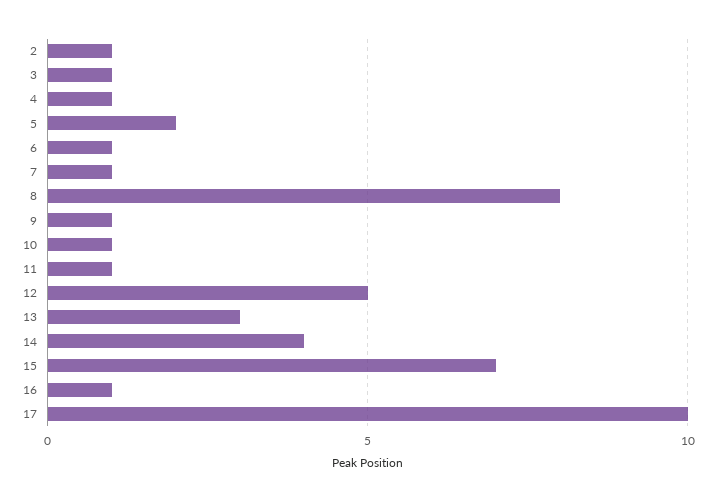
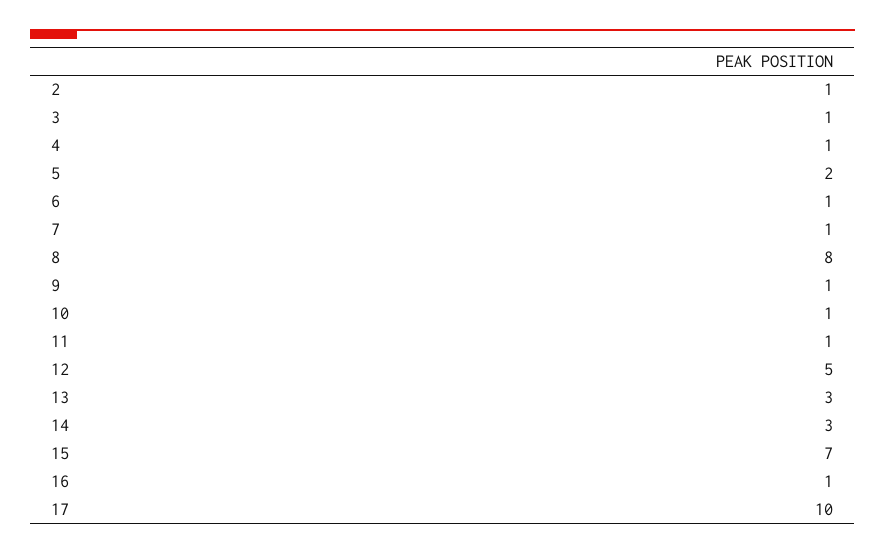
  {
    "2": 1,
    "3": 1,
    "4": 1,
    "5": 2,
    "6": 1,
    "7": 1,
    "8": 8,
    "9": 1,
    "10": 1,
    "11": 1,
    "12": 5,
    "13": 3,
-   "14": 4,
+   "14": 3,
    "15": 7,
    "16": 1,
    "17": 10
  }

